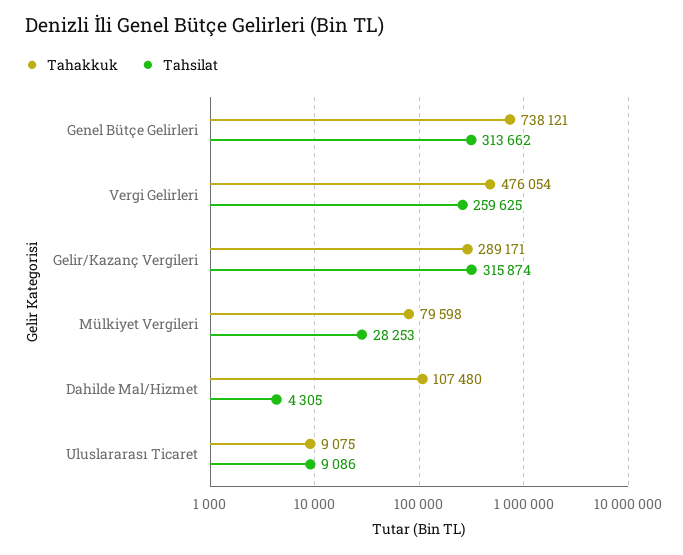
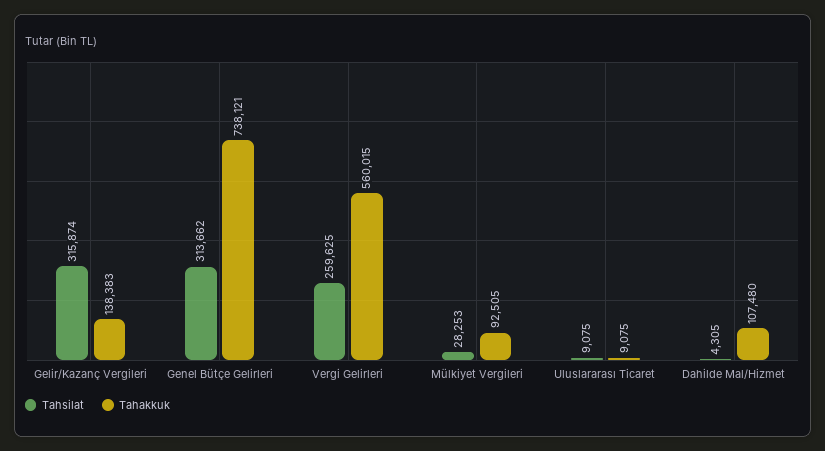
  {
    "Tahakkuk": {
      "Genel Bütçe Gelirleri": 738121,
-     "Vergi Gelirleri": 476054,
+     "Vergi Gelirleri": 560015,
-     "Gelir/Kazanç Vergileri": 289171,
+     "Gelir/Kazanç Vergileri": 138383,
-     "Mülkiyet Vergileri": 79598,
+     "Mülkiyet Vergileri": 92505,
      "Dahilde Mal/Hizmet": 107480,
      "Uluslararası Ticaret": 9075
    },
    "Tahsilat": {
      "Genel Bütçe Gelirleri": 313662,
      "Vergi Gelirleri": 259625,
      "Gelir/Kazanç Vergileri": 315874,
      "Mülkiyet Vergileri": 28253,
      "Dahilde Mal/Hizmet": 4305,
-     "Uluslararası Ticaret": 9086
+     "Uluslararası Ticaret": 9075
    }
  }

